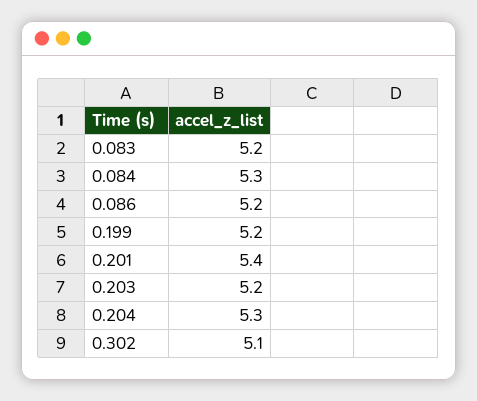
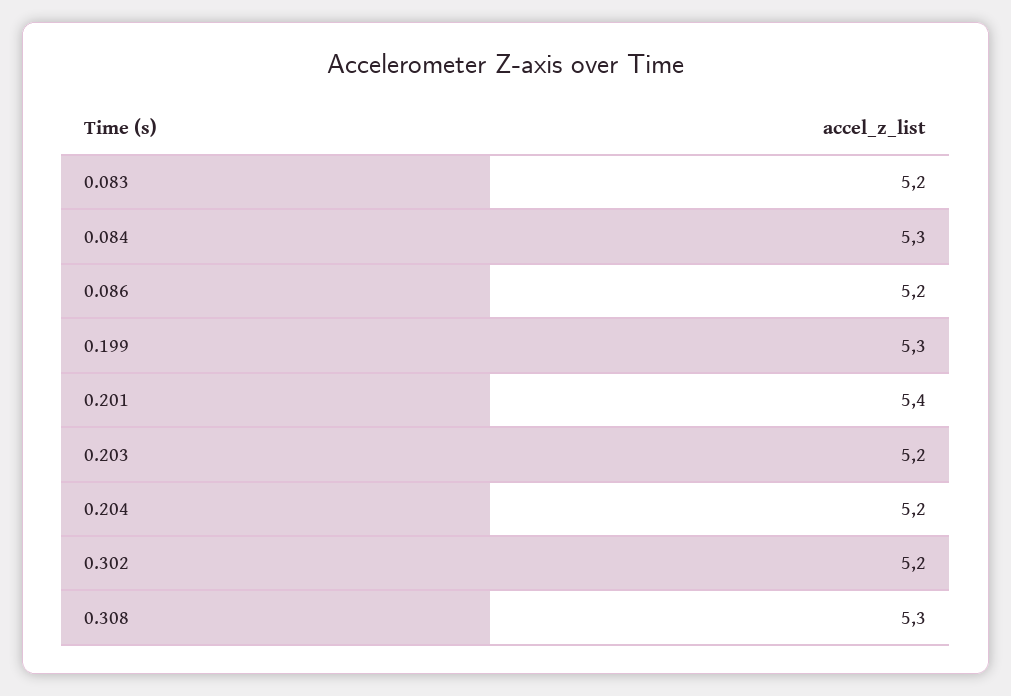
  {
    "0.083": 5.2,
    "0.084": 5.3,
    "0.086": 5.2,
-   "0.199": 5.2,
+   "0.199": 5.3,
    "0.201": 5.4,
    "0.203": 5.2,
-   "0.204": 5.3,
+   "0.204": 5.2,
-   "0.302": 5.1
+   "0.302": 5.2,
+   "0.308": 5.3
  }

